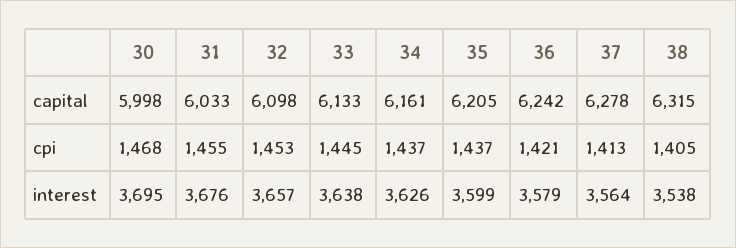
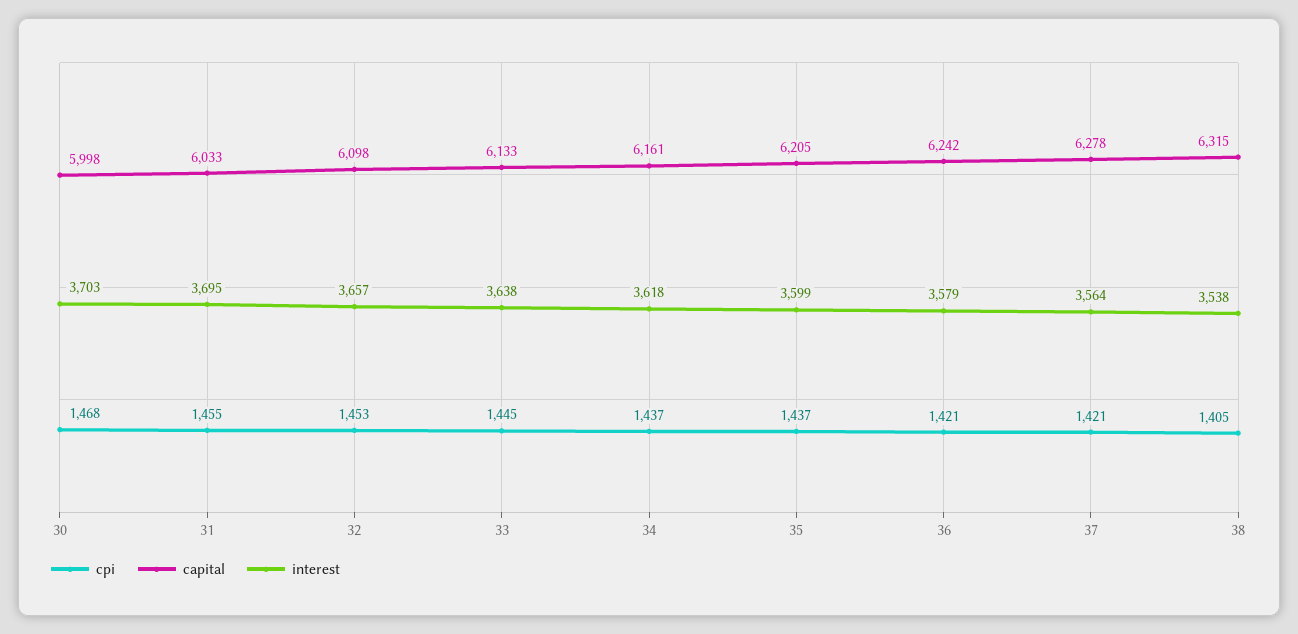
  {
    "capital": {
      "30": 5998,
      "31": 6033,
      "32": 6098,
      "33": 6133,
      "34": 6161,
      "35": 6205,
      "36": 6242,
      "37": 6278,
      "38": 6315
    },
    "cpi": {
      "30": 1468,
      "31": 1455,
      "32": 1453,
      "33": 1445,
      "34": 1437,
      "35": 1437,
      "36": 1421,
-     "37": 1413,
+     "37": 1421,
      "38": 1405
    },
    "interest": {
-     "30": 3695,
+     "30": 3703,
-     "31": 3676,
+     "31": 3695,
      "32": 3657,
      "33": 3638,
-     "34": 3626,
+     "34": 3618,
      "35": 3599,
      "36": 3579,
      "37": 3564,
      "38": 3538
    }
  }

